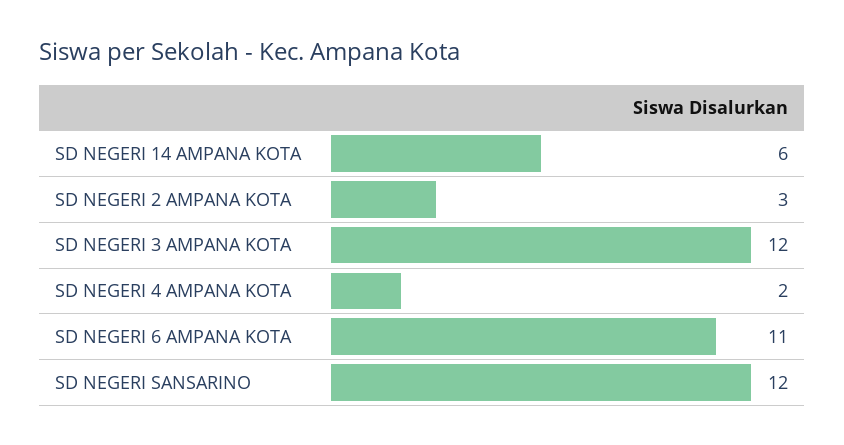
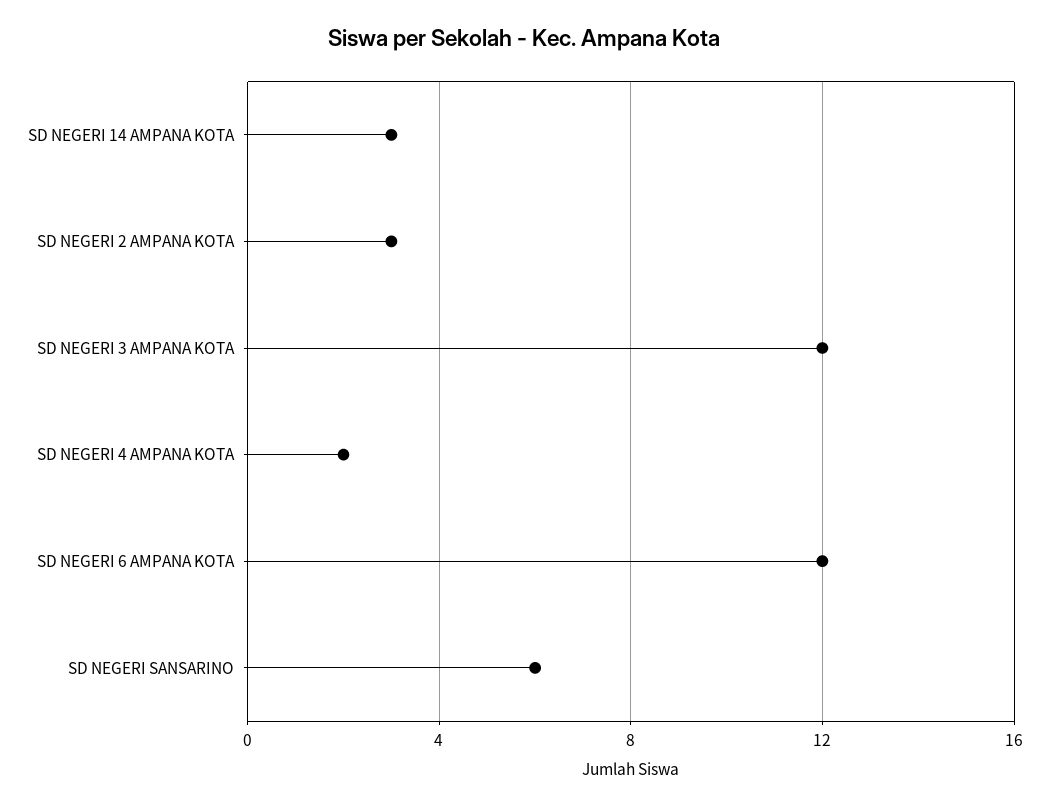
  {
-   "SD NEGERI 14 AMPANA KOTA": 6,
+   "SD NEGERI 14 AMPANA KOTA": 3,
    "SD NEGERI 2 AMPANA KOTA": 3,
    "SD NEGERI 3 AMPANA KOTA": 12,
    "SD NEGERI 4 AMPANA KOTA": 2,
-   "SD NEGERI 6 AMPANA KOTA": 11,
+   "SD NEGERI 6 AMPANA KOTA": 12,
-   "SD NEGERI SANSARINO": 12
+   "SD NEGERI SANSARINO": 6
  }

